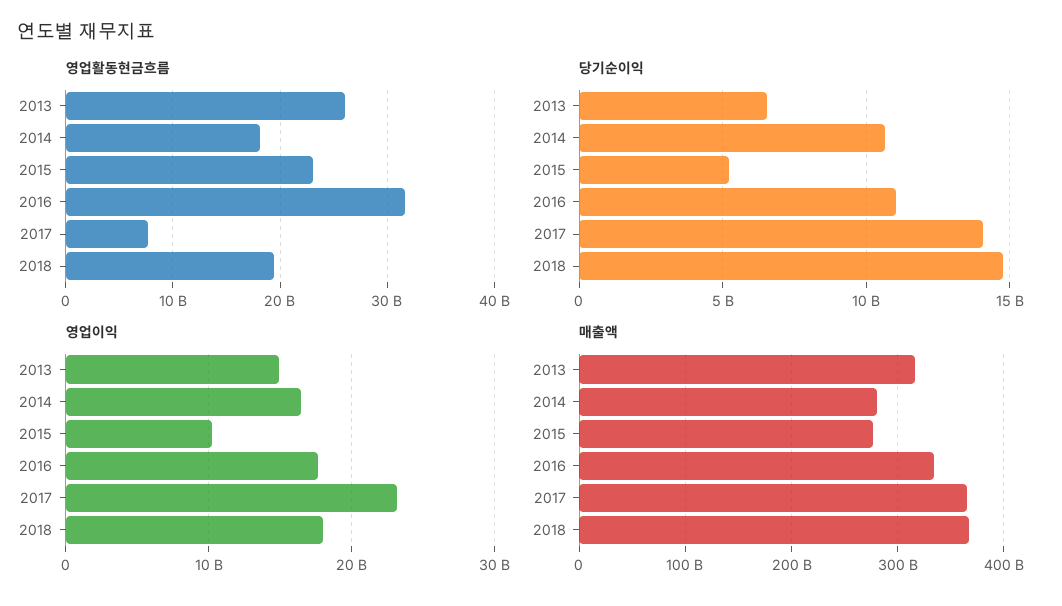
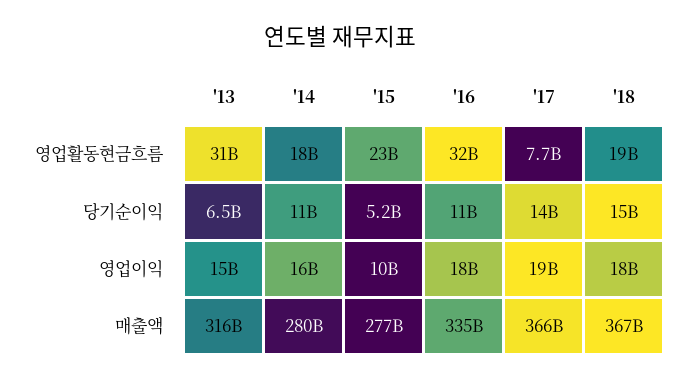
  {
    "영업활동현금흐름": {
-     "2013": 26000000000,
+     "2013": 31000000000,
      "2014": 18000000000,
      "2015": 23000000000,
      "2016": 32000000000,
      "2017": 7700000000,
      "2018": 19000000000
    },
    "당기순이익": {
      "2013": 6500000000,
      "2014": 11000000000,
      "2015": 5200000000,
      "2016": 11000000000,
      "2017": 14000000000,
      "2018": 15000000000
    },
    "영업이익": {
      "2013": 15000000000,
      "2014": 16000000000,
      "2015": 10000000000,
      "2016": 18000000000,
-     "2017": 23000000000,
+     "2017": 19000000000,
      "2018": 18000000000
    },
    "매출액": {
      "2013": 316000000000,
      "2014": 280000000000,
      "2015": 277000000000,
      "2016": 335000000000,
      "2017": 366000000000,
      "2018": 367000000000
    }
  }

